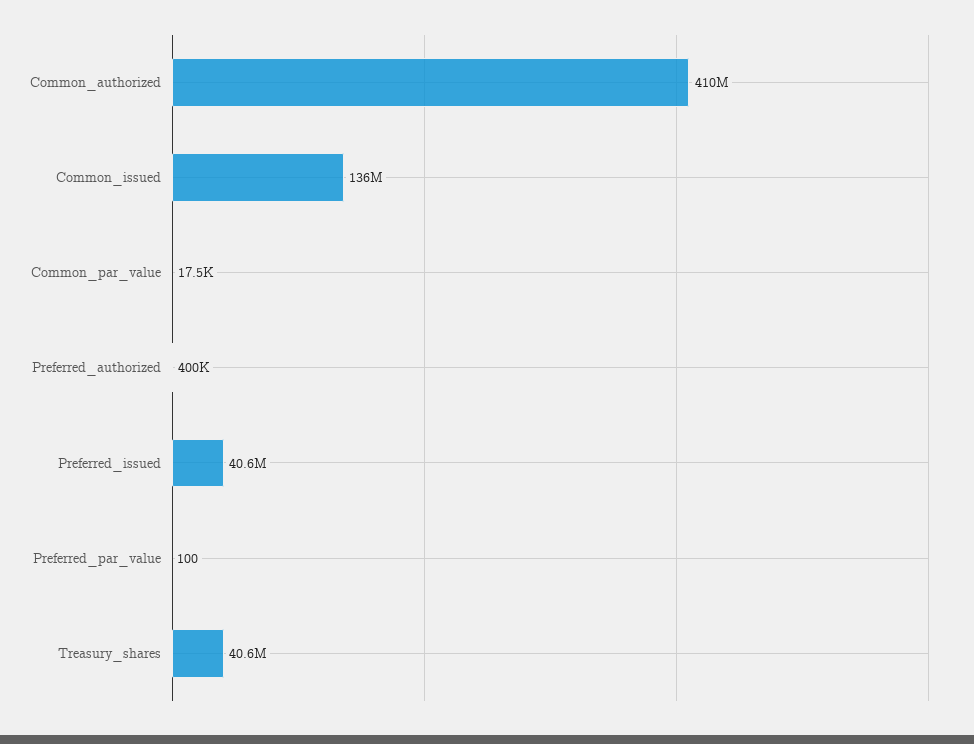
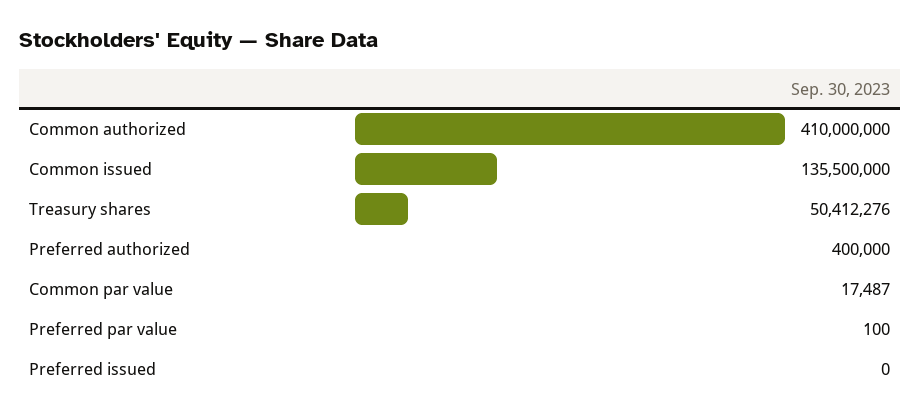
  {
    "Common_authorized": 410000000,
    "Common_issued": 135500000,
    "Common_par_value": 17487,
    "Preferred_authorized": 400000,
-   "Preferred_issued": 40600000,
+   "Preferred_issued": 0,
    "Preferred_par_value": 100,
-   "Treasury_shares": 40600000
+   "Treasury_shares": 50412276
  }

